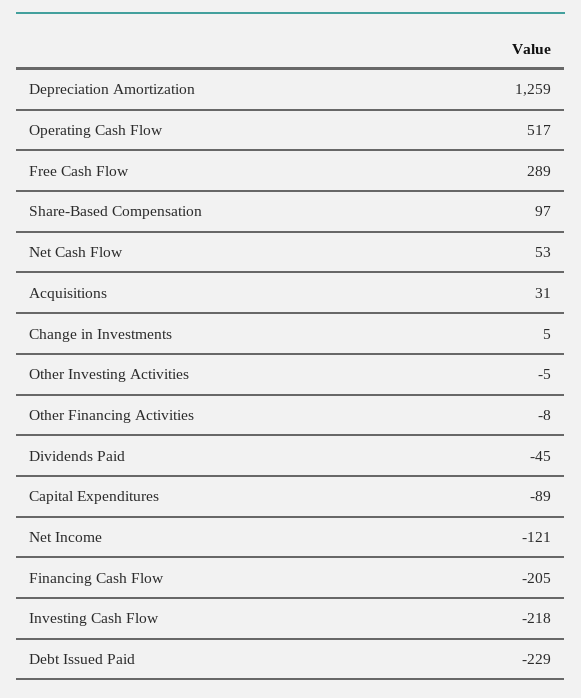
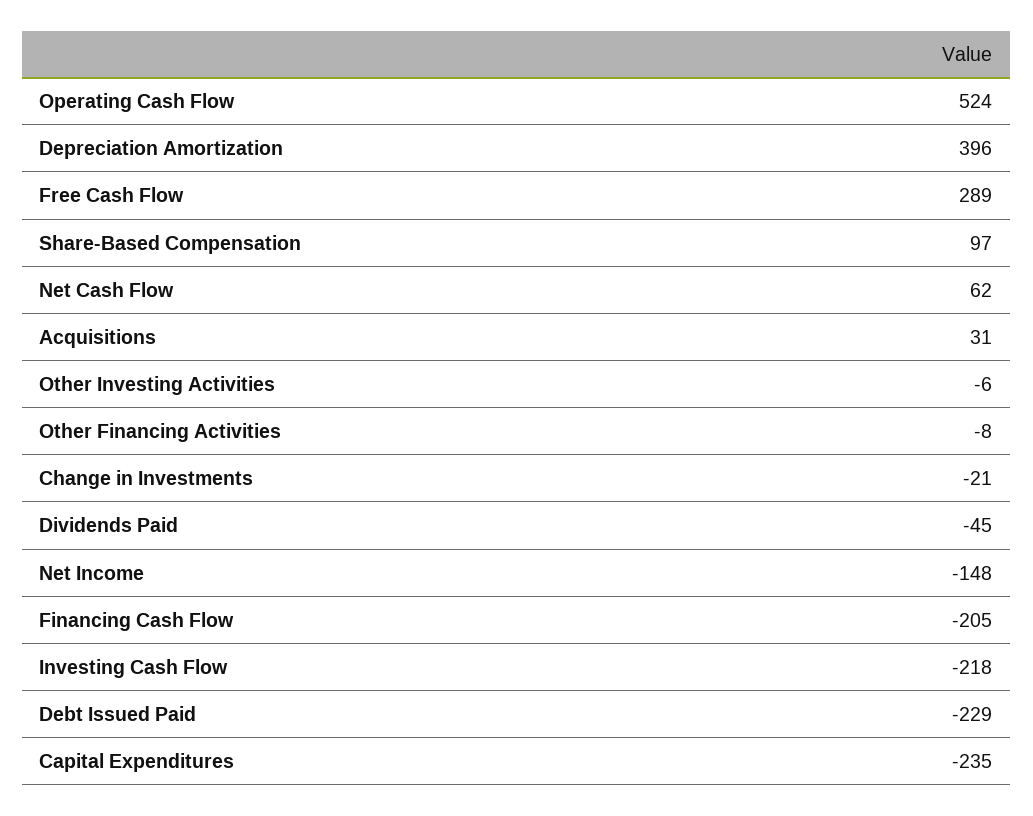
  {
-   "Depreciation Amortization": 1259,
+   "Depreciation Amortization": 396,
-   "Operating Cash Flow": 517,
+   "Operating Cash Flow": 524,
    "Free Cash Flow": 289,
    "Share-Based Compensation": 97,
-   "Net Cash Flow": 53,
+   "Net Cash Flow": 62,
    "Acquisitions": 31,
-   "Change in Investments": 5,
+   "Change in Investments": -21,
-   "Other Investing Activities": -5,
+   "Other Investing Activities": -6,
    "Other Financing Activities": -8,
    "Dividends Paid": -45,
-   "Capital Expenditures": -89,
+   "Capital Expenditures": -235,
-   "Net Income": -121,
+   "Net Income": -148,
    "Financing Cash Flow": -205,
    "Investing Cash Flow": -218,
    "Debt Issued Paid": -229
  }

